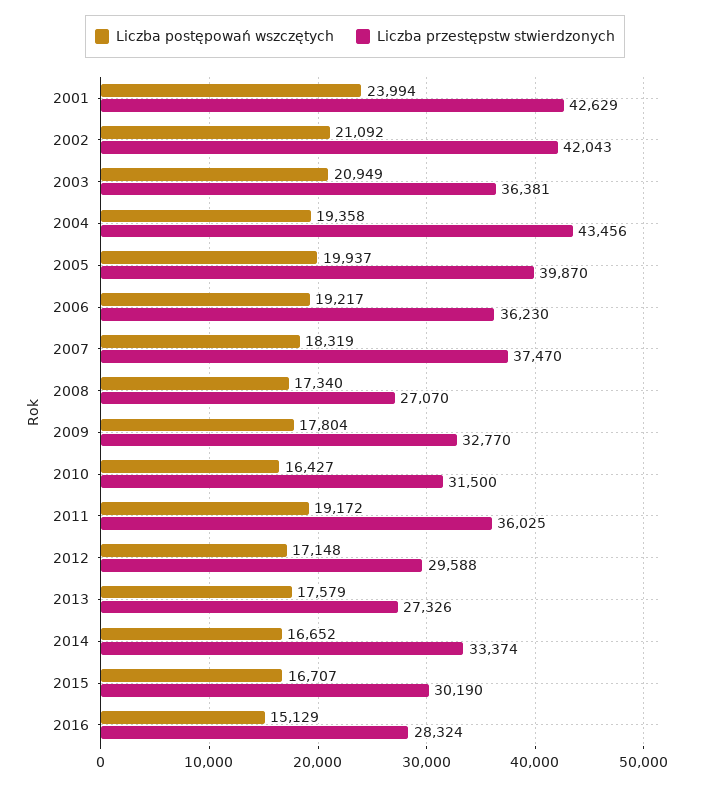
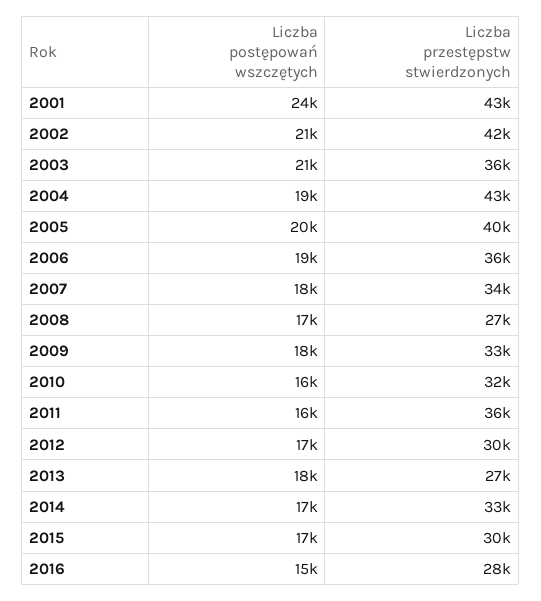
  {
    "Liczba postępowań wszczętych": {
      "2001": 23994,
      "2002": 21092,
      "2003": 20949,
      "2004": 19358,
      "2005": 19937,
      "2006": 19217,
      "2007": 18319,
      "2008": 17340,
      "2009": 17804,
      "2010": 16427,
-     "2011": 19172,
+     "2011": 16000,
      "2012": 17148,
      "2013": 17579,
      "2014": 16652,
      "2015": 16707,
      "2016": 15129
    },
    "Liczba przestępstw stwierdzonych": {
      "2001": 42629,
      "2002": 42043,
      "2003": 36381,
      "2004": 43456,
      "2005": 39870,
      "2006": 36230,
-     "2007": 37470,
+     "2007": 34000,
      "2008": 27070,
      "2009": 32770,
      "2010": 31500,
      "2011": 36025,
      "2012": 29588,
      "2013": 27326,
      "2014": 33374,
      "2015": 30190,
      "2016": 28324
    }
  }

